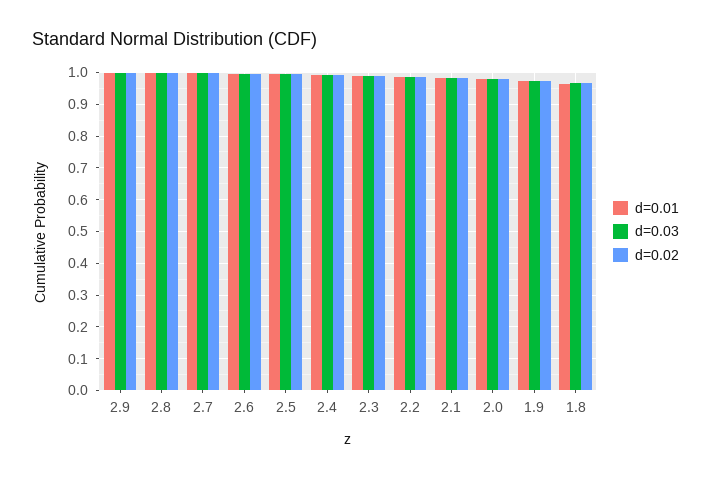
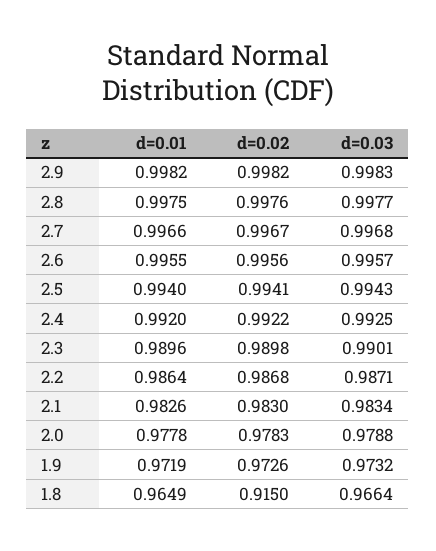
  {
    "d=0.01": {
      "2.9": 0.9982,
      "2.8": 0.9975,
      "2.7": 0.9966,
      "2.6": 0.9955,
      "2.5": 0.994,
      "2.4": 0.992,
      "2.3": 0.9896,
      "2.2": 0.9864,
      "2.1": 0.9826,
      "2.0": 0.9778,
      "1.9": 0.9719,
      "1.8": 0.9649
    },
    "d=0.03": {
      "2.9": 0.9983,
      "2.8": 0.9977,
      "2.7": 0.9968,
      "2.6": 0.9957,
      "2.5": 0.9943,
      "2.4": 0.9925,
      "2.3": 0.9901,
      "2.2": 0.9871,
      "2.1": 0.9834,
      "2.0": 0.9788,
      "1.9": 0.9732,
      "1.8": 0.9664
    },
    "d=0.02": {
      "2.9": 0.9982,
      "2.8": 0.9976,
      "2.7": 0.9967,
      "2.6": 0.9956,
      "2.5": 0.9941,
      "2.4": 0.9922,
      "2.3": 0.9898,
      "2.2": 0.9868,
      "2.1": 0.983,
      "2.0": 0.9783,
      "1.9": 0.9726,
-     "1.8": 0.96
+     "1.8": 0.915
    }
  }

